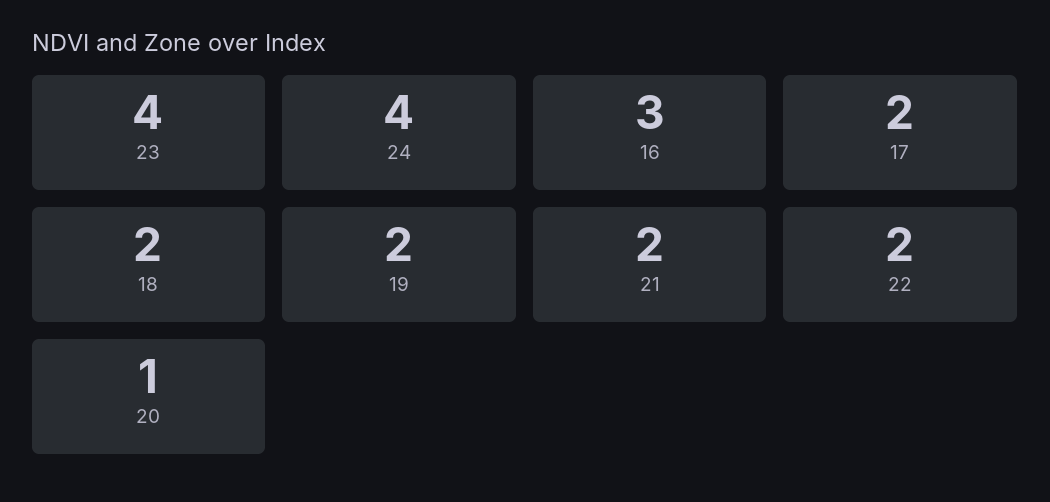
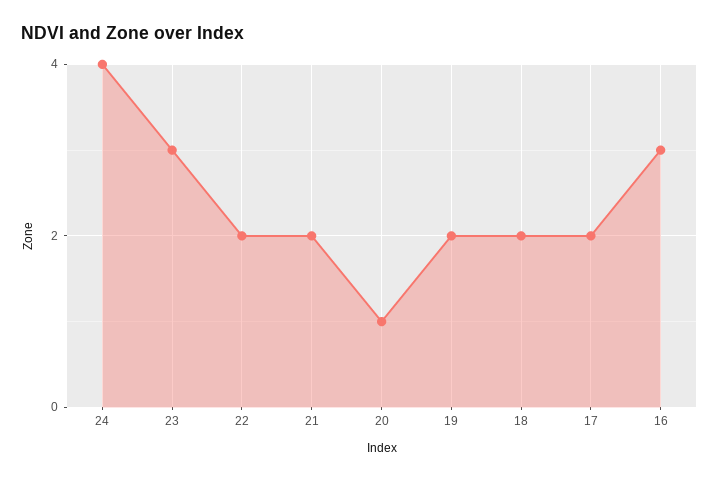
  {
-   "23": 4,
+   "23": 3,
    "24": 4,
    "16": 3,
    "17": 2,
    "18": 2,
    "19": 2,
    "21": 2,
    "22": 2,
    "20": 1
  }

